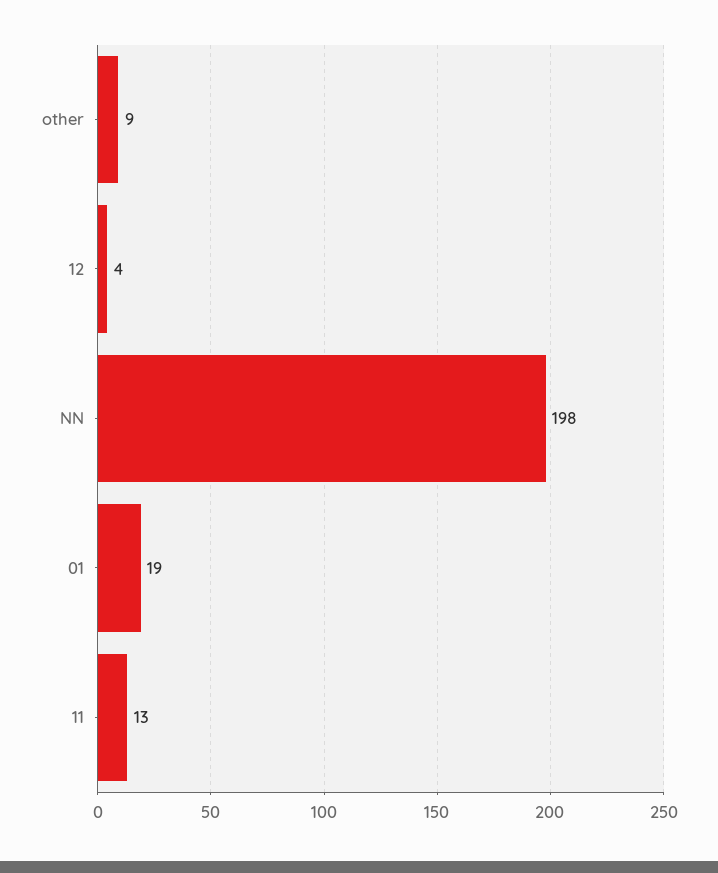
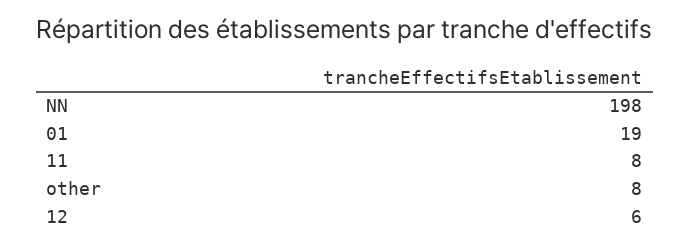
  {
-   "other": 9,
+   "other": 8,
-   "12": 4,
+   "12": 6,
    "NN": 198,
    "01": 19,
-   "11": 13
+   "11": 8
  }

